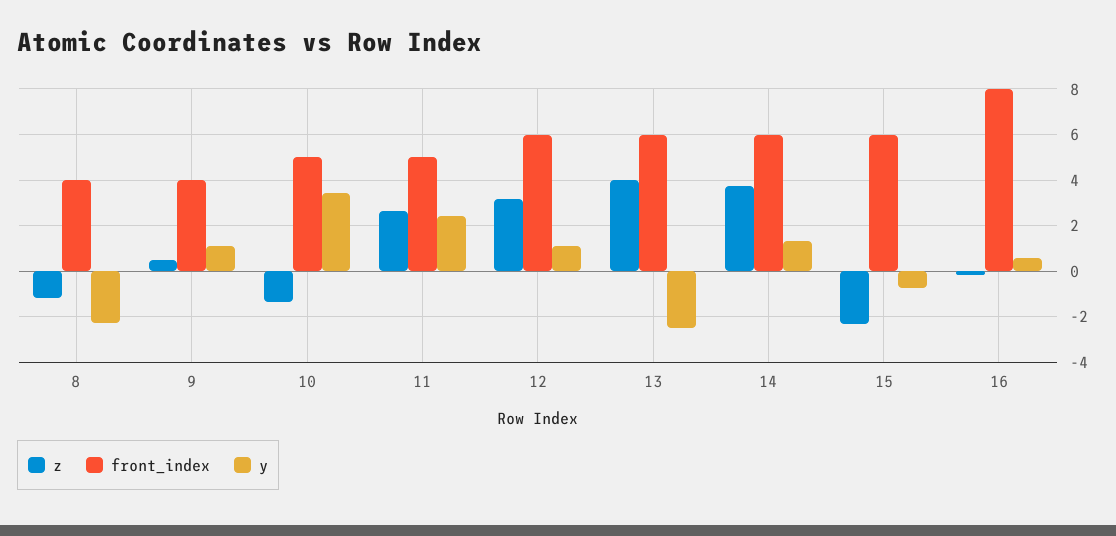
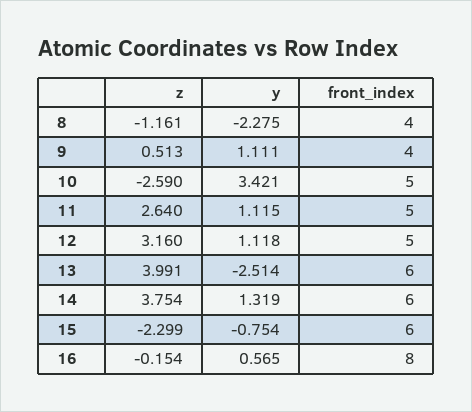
  {
    "z": {
      "8": -1.161,
      "9": 0.513,
-     "10": -1.5,
+     "10": -2.59,
      "11": 2.64,
      "12": 3.16,
      "13": 3.991,
      "14": 3.754,
      "15": -2.299,
      "16": -0.154
    },
    "front_index": {
      "8": 4,
      "9": 4,
      "10": 5,
      "11": 5,
-     "12": 6,
+     "12": 5,
      "13": 6,
      "14": 6,
      "15": 6,
      "16": 8
    },
    "y": {
      "8": -2.275,
      "9": 1.111,
      "10": 3.421,
-     "11": 2.5,
+     "11": 1.115,
      "12": 1.118,
      "13": -2.514,
      "14": 1.319,
      "15": -0.754,
      "16": 0.565
    }
  }

